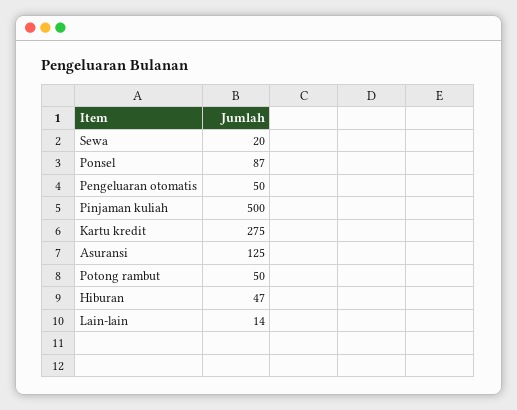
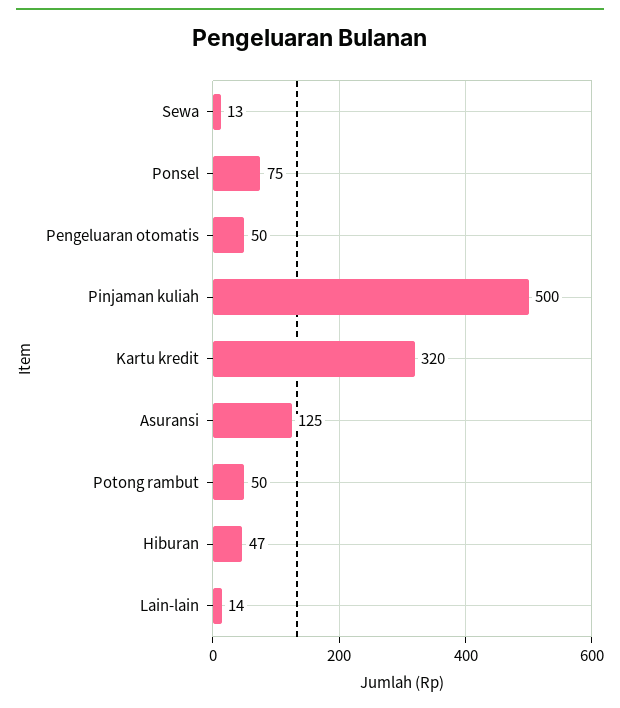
  {
-   "Sewa": 20,
+   "Sewa": 13,
-   "Ponsel": 87,
+   "Ponsel": 75,
    "Pengeluaran otomatis": 50,
    "Pinjaman kuliah": 500,
-   "Kartu kredit": 275,
+   "Kartu kredit": 320,
    "Asuransi": 125,
    "Potong rambut": 50,
    "Hiburan": 47,
    "Lain-lain": 14
  }

